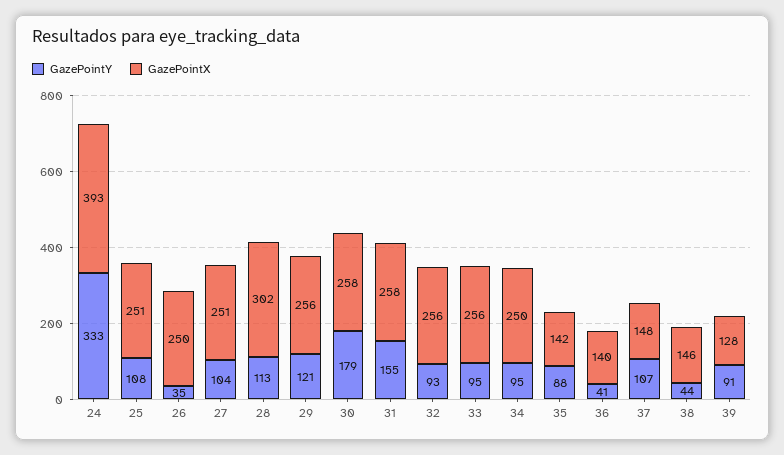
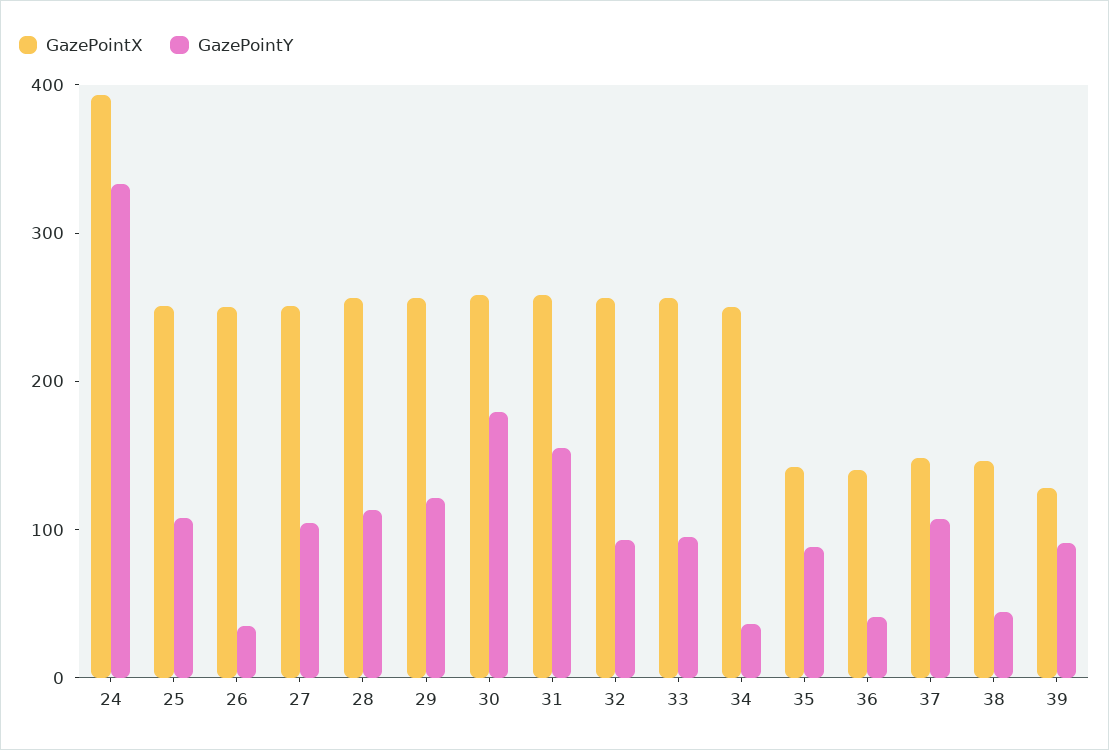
  {
    "GazePointY": {
      "24": 333,
      "25": 108,
      "26": 35,
      "27": 104,
      "28": 113,
      "29": 121,
      "30": 179,
      "31": 155,
      "32": 93,
      "33": 95,
-     "34": 95,
+     "34": 40,
      "35": 88,
      "36": 41,
      "37": 107,
      "38": 44,
      "39": 91
    },
    "GazePointX": {
      "24": 393,
      "25": 251,
      "26": 250,
      "27": 251,
-     "28": 302,
+     "28": 260,
      "29": 256,
      "30": 258,
      "31": 258,
      "32": 256,
      "33": 256,
      "34": 250,
      "35": 142,
      "36": 140,
      "37": 148,
      "38": 146,
      "39": 128
    }
  }

